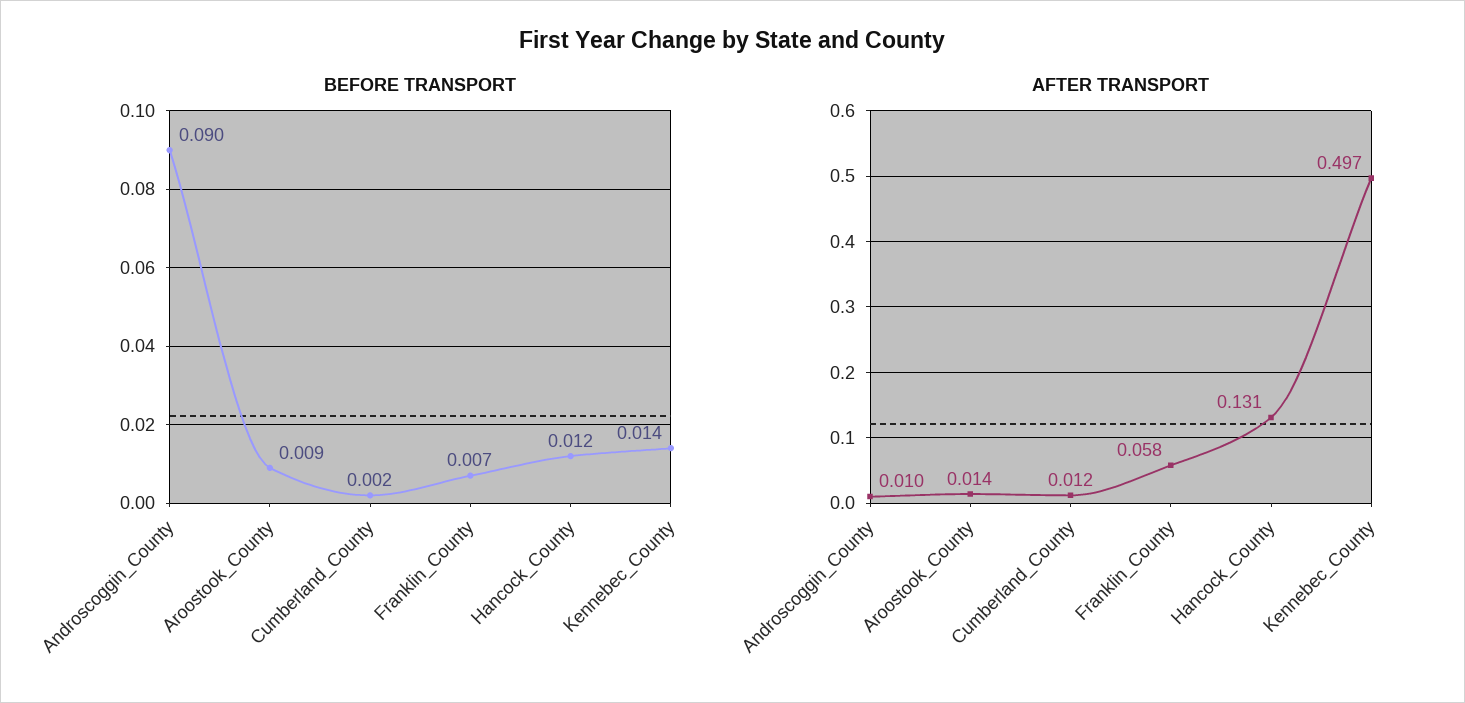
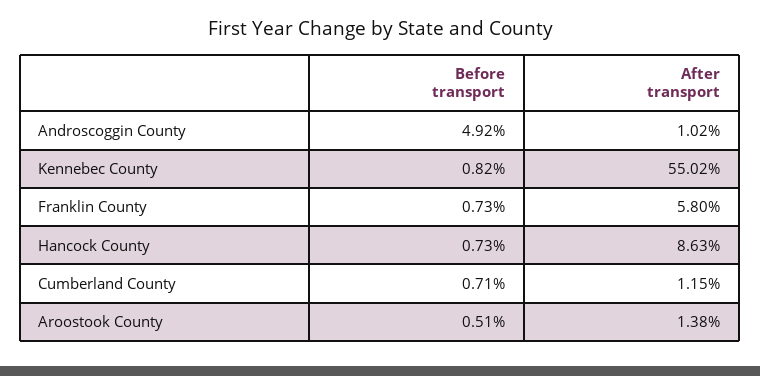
  {
    "BEFORE TRANSPORT": {
-     "Androscoggin_County": 0.09,
+     "Androscoggin_County": 0.0492,
-     "Aroostook_County": 0.009,
+     "Aroostook_County": 0.0051,
-     "Cumberland_County": 0.002,
+     "Cumberland_County": 0.0071,
      "Franklin_County": 0.0073,
-     "Hancock_County": 0.012,
+     "Hancock_County": 0.0073,
-     "Kennebec_County": 0.014
+     "Kennebec_County": 0.0082
    },
    "AFTER TRANSPORT": {
      "Androscoggin_County": 0.0102,
      "Aroostook_County": 0.0138,
      "Cumberland_County": 0.0115,
      "Franklin_County": 0.058,
-     "Hancock_County": 0.131,
+     "Hancock_County": 0.0863,
-     "Kennebec_County": 0.497
+     "Kennebec_County": 0.5502
    }
  }

